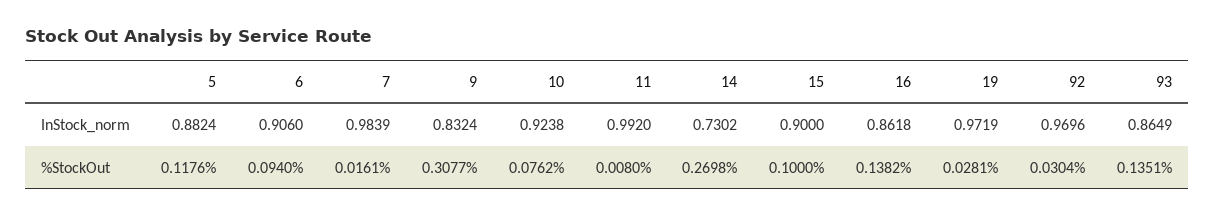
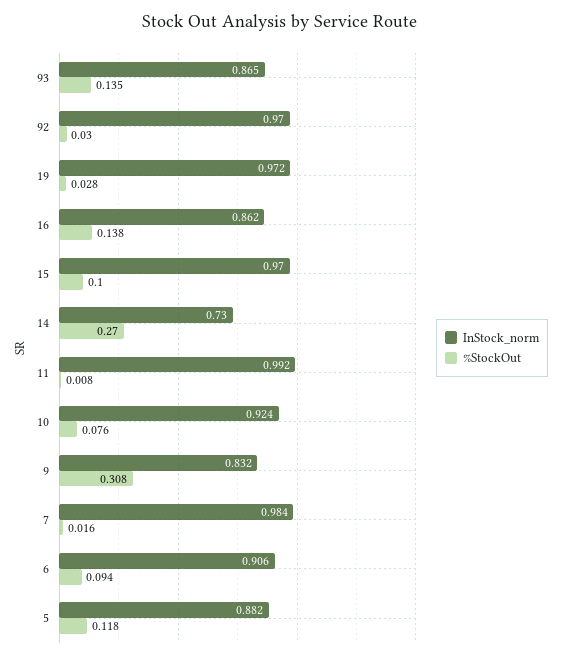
  {
    "InStock_norm": {
      "5": 0.8824,
      "6": 0.906,
      "7": 0.9839,
      "9": 0.8324,
      "10": 0.9238,
      "11": 0.992,
      "14": 0.7302,
-     "15": 0.9,
+     "15": 0.97,
      "16": 0.8618,
      "19": 0.9719,
      "92": 0.9696,
      "93": 0.8649
    },
    "%StockOut": {
      "5": 0.1176,
      "6": 0.094,
      "7": 0.0161,
      "9": 0.3077,
      "10": 0.0762,
      "11": 0.008,
      "14": 0.2698,
      "15": 0.1,
      "16": 0.1382,
      "19": 0.0281,
      "92": 0.0304,
      "93": 0.1351
    }
  }

